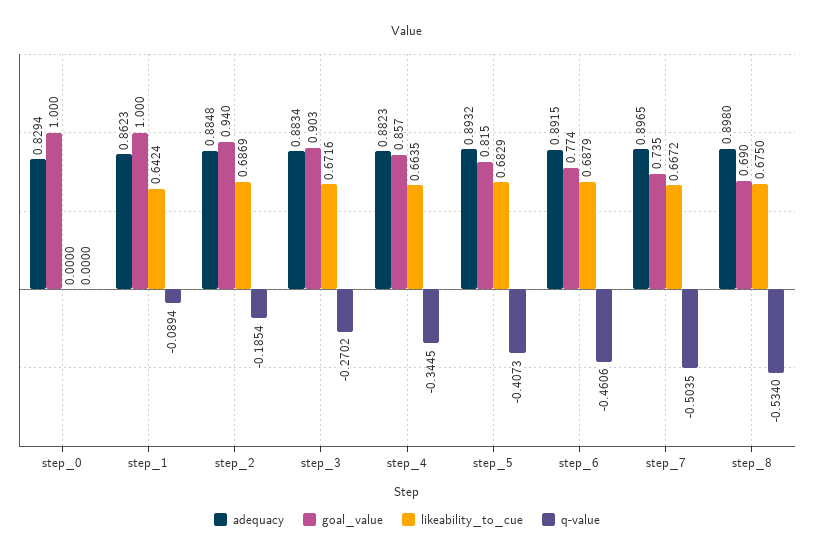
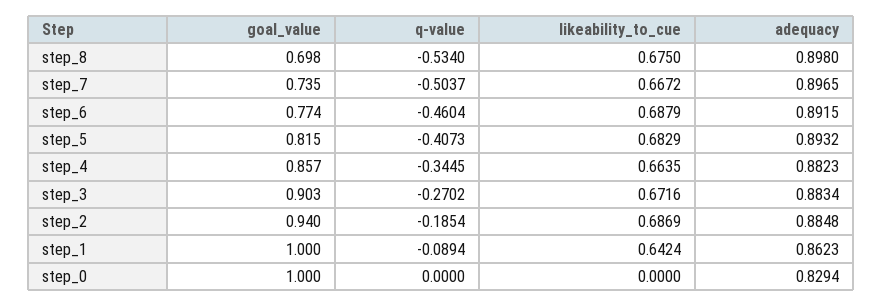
  {
    "adequacy": {
      "step_0": 0.8294,
      "step_1": 0.8623,
      "step_2": 0.8848,
      "step_3": 0.8834,
      "step_4": 0.8823,
      "step_5": 0.8932,
      "step_6": 0.8915,
      "step_7": 0.8965,
      "step_8": 0.898
    },
    "goal_value": {
      "step_0": 1,
      "step_1": 1,
      "step_2": 0.94,
      "step_3": 0.903,
      "step_4": 0.857,
      "step_5": 0.815,
      "step_6": 0.774,
      "step_7": 0.735,
-     "step_8": 0.69
+     "step_8": 0.698
    },
    "likeability_to_cue": {
      "step_0": 0,
      "step_1": 0.6424,
      "step_2": 0.6869,
      "step_3": 0.6716,
      "step_4": 0.6635,
      "step_5": 0.6829,
      "step_6": 0.6879,
      "step_7": 0.6672,
      "step_8": 0.675
    },
    "q-value": {
      "step_0": 0,
      "step_1": -0.0894,
      "step_2": -0.1854,
      "step_3": -0.2702,
      "step_4": -0.3445,
      "step_5": -0.4073,
-     "step_6": -0.4606,
+     "step_6": -0.4604,
-     "step_7": -0.5035,
+     "step_7": -0.5037,
      "step_8": -0.534
    }
  }

